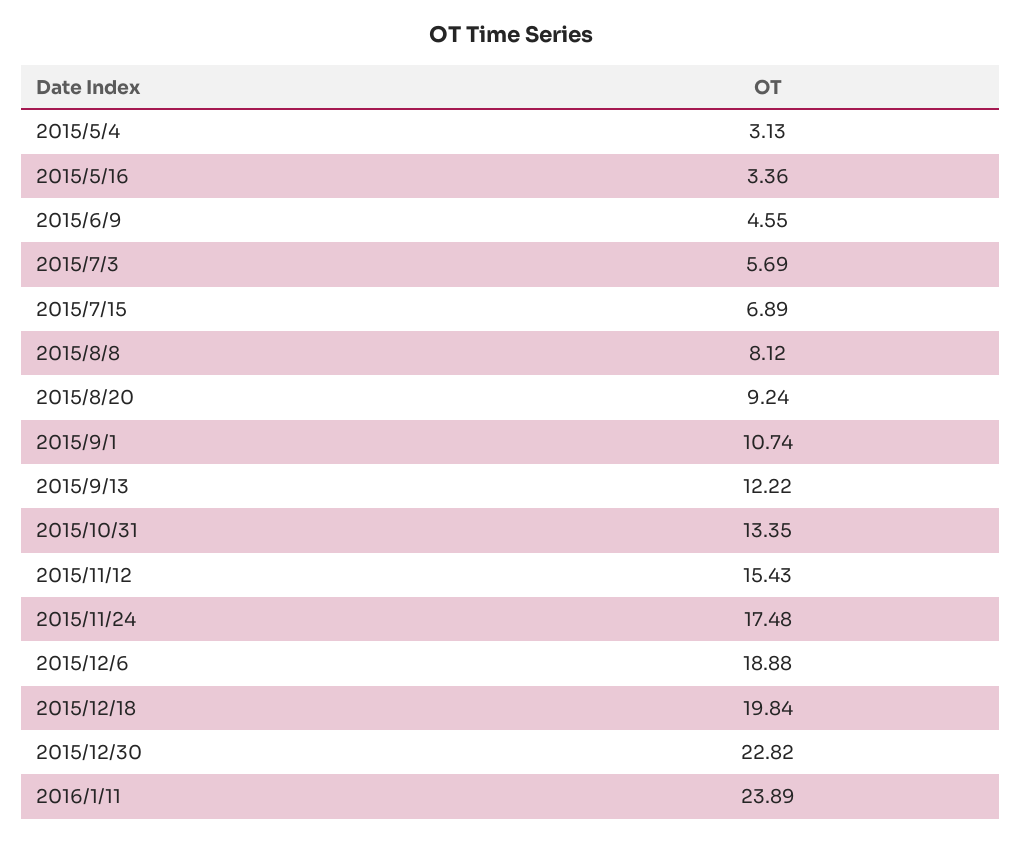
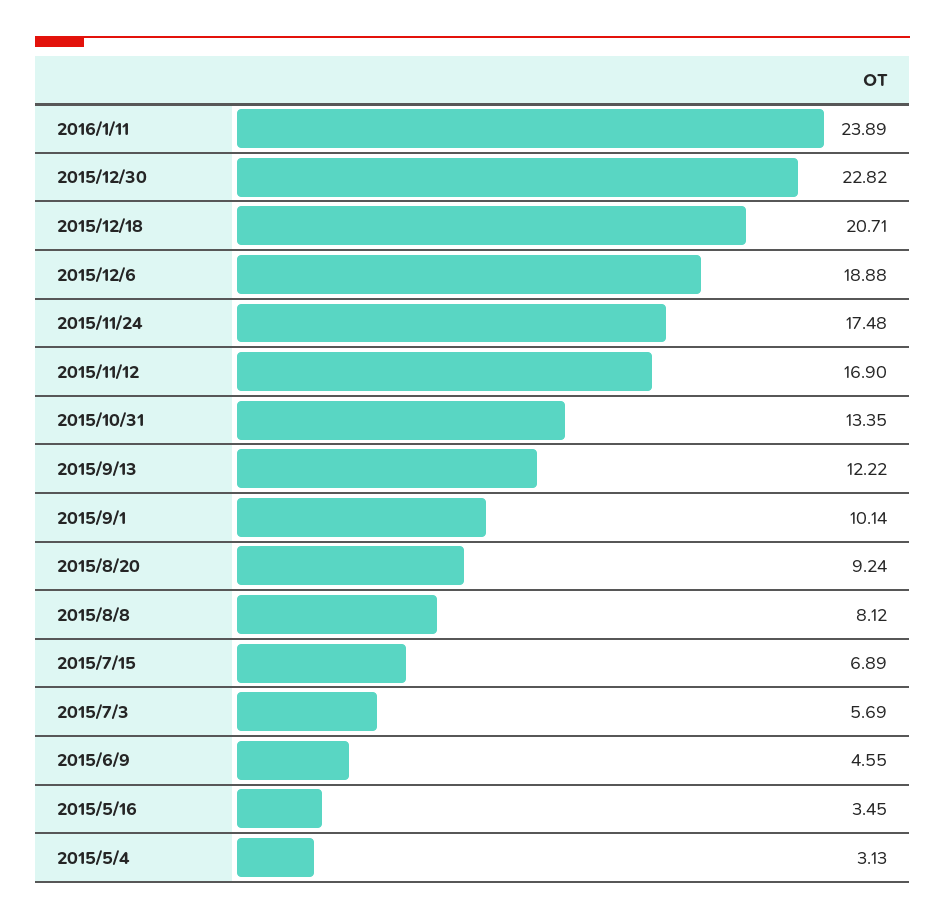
  {
    "2015/5/4": 3.13,
-   "2015/5/16": 3.36,
+   "2015/5/16": 3.45,
    "2015/6/9": 4.55,
    "2015/7/3": 5.69,
    "2015/7/15": 6.89,
    "2015/8/8": 8.12,
    "2015/8/20": 9.24,
-   "2015/9/1": 10.74,
+   "2015/9/1": 10.14,
    "2015/9/13": 12.22,
    "2015/10/31": 13.35,
-   "2015/11/12": 15.43,
+   "2015/11/12": 16.9,
    "2015/11/24": 17.48,
    "2015/12/6": 18.88,
-   "2015/12/18": 19.84,
+   "2015/12/18": 20.71,
    "2015/12/30": 22.82,
    "2016/1/11": 23.89
  }

